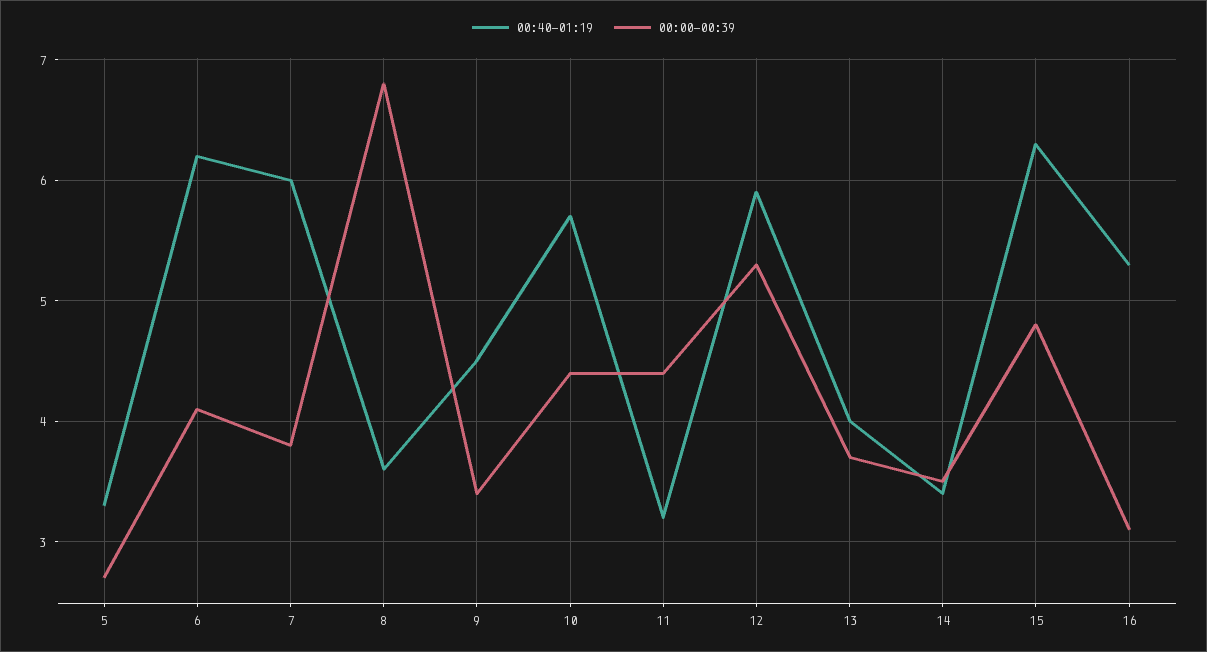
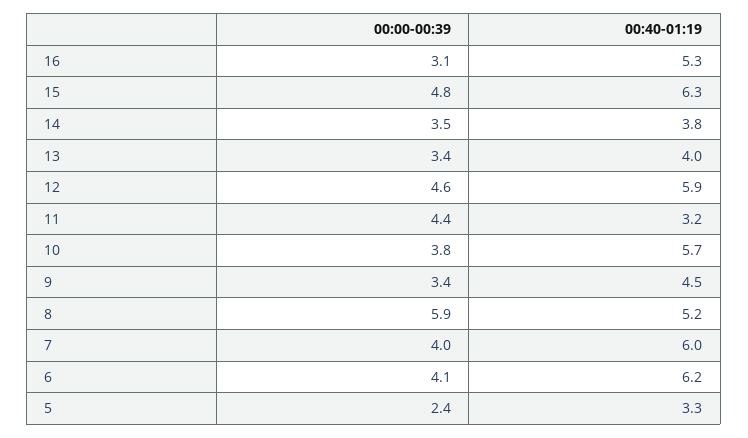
  {
    "00:40-01:19": {
      "5": 3.3,
      "6": 6.2,
      "7": 6,
-     "8": 3.6,
+     "8": 5.2,
      "9": 4.5,
      "10": 5.7,
      "11": 3.2,
      "12": 5.9,
      "13": 4,
-     "14": 3.4,
+     "14": 3.8,
      "15": 6.3,
      "16": 5.3
    },
    "00:00-00:39": {
-     "5": 2.7,
+     "5": 2.4,
      "6": 4.1,
-     "7": 3.8,
+     "7": 4,
-     "8": 6.8,
+     "8": 5.9,
      "9": 3.4,
-     "10": 4.4,
+     "10": 3.8,
      "11": 4.4,
-     "12": 5.3,
+     "12": 4.6,
-     "13": 3.7,
+     "13": 3.4,
      "14": 3.5,
      "15": 4.8,
      "16": 3.1
    }
  }

